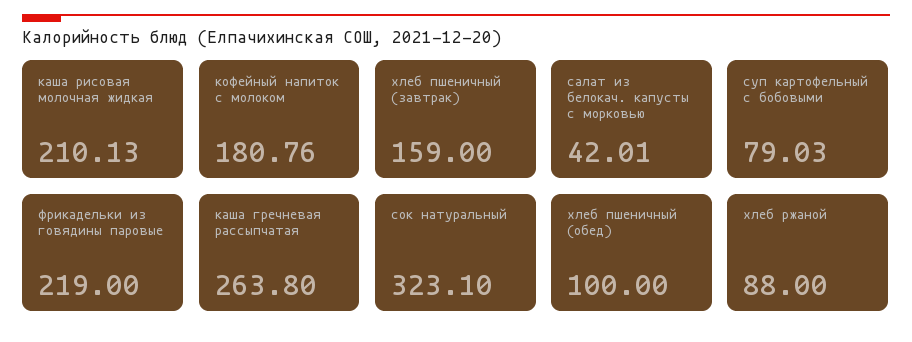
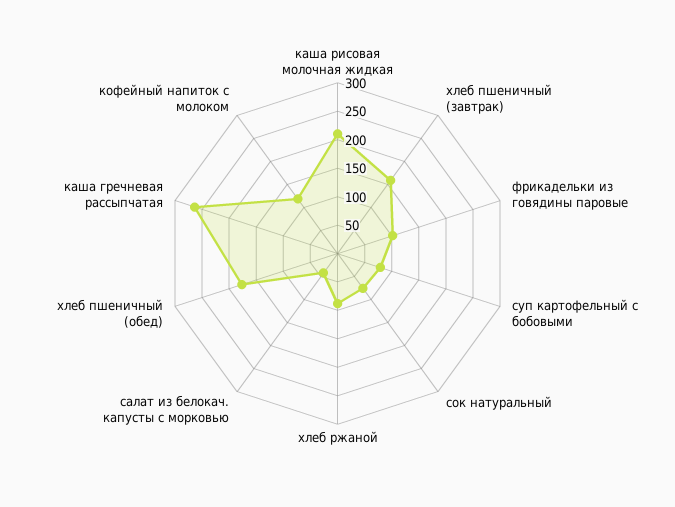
  {
    "каша рисовая молочная жидкая": 210.13,
-   "кофейный напиток с молоком": 180.76,
+   "кофейный напиток с молоком": 125,
    "хлеб пшеничный (завтрак)": 159,
    "салат из белокач. капусты с морковью": 42.01,
    "суп картофельный с бобовыми": 79.03,
-   "фрикадельки из говядины паровые": 219,
+   "фрикадельки из говядины паровые": 100,
    "каша гречневая рассыпчатая": 263.8,
-   "сок натуральный": 323.1,
+   "сок натуральный": 75,
-   "хлеб пшеничный (обед)": 100,
+   "хлеб пшеничный (обед)": 175,
    "хлеб ржаной": 88
  }

